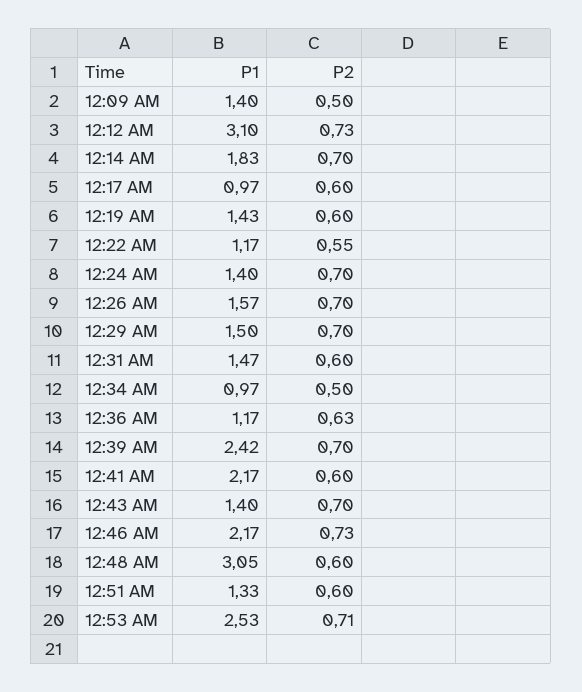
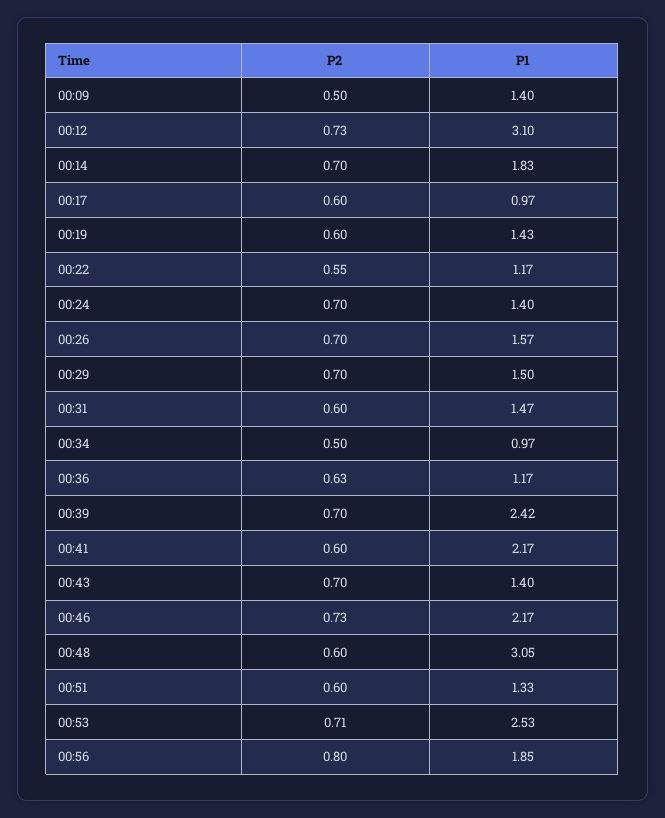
  {
    "P1": {
      "12:09 AM": 1.4,
      "12:12 AM": 3.1,
      "12:14 AM": 1.83,
      "12:17 AM": 0.97,
      "12:19 AM": 1.43,
      "12:22 AM": 1.17,
      "12:24 AM": 1.4,
      "12:26 AM": 1.57,
      "12:29 AM": 1.5,
      "12:31 AM": 1.47,
      "12:34 AM": 0.97,
      "12:36 AM": 1.17,
      "12:39 AM": 2.42,
      "12:41 AM": 2.17,
      "12:43 AM": 1.4,
      "12:46 AM": 2.17,
      "12:48 AM": 3.05,
      "12:51 AM": 1.33,
-     "12:53 AM": 2.53
+     "12:53 AM": 2.53,
+     "00:56": 1.85
    },
    "P2": {
      "12:09 AM": 0.5,
      "12:12 AM": 0.73,
      "12:14 AM": 0.7,
      "12:17 AM": 0.6,
      "12:19 AM": 0.6,
      "12:22 AM": 0.55,
      "12:24 AM": 0.7,
      "12:26 AM": 0.7,
      "12:29 AM": 0.7,
      "12:31 AM": 0.6,
      "12:34 AM": 0.5,
      "12:36 AM": 0.63,
      "12:39 AM": 0.7,
      "12:41 AM": 0.6,
      "12:43 AM": 0.7,
      "12:46 AM": 0.73,
      "12:48 AM": 0.6,
      "12:51 AM": 0.6,
-     "12:53 AM": 0.71
+     "12:53 AM": 0.71,
+     "00:56": 0.8
    }
  }

